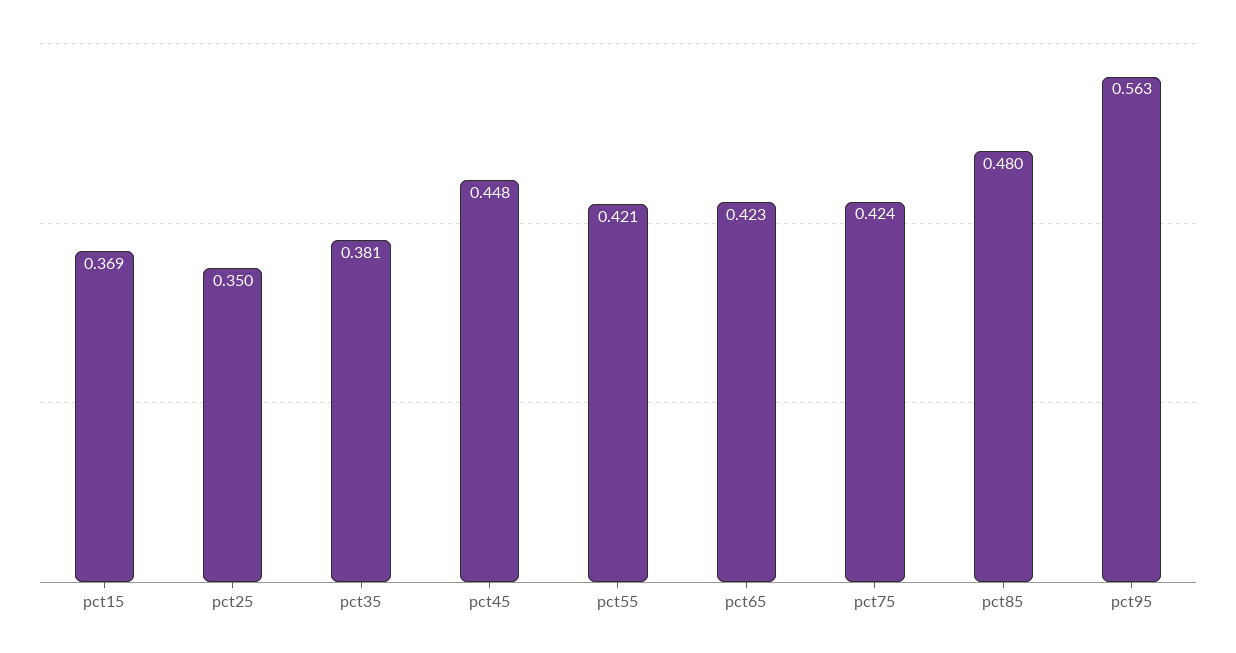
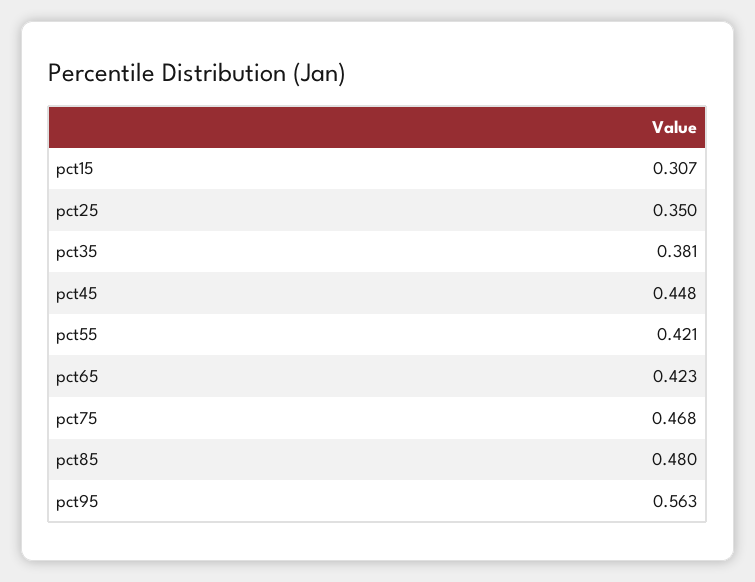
  {
-   "pct15": 0.369,
+   "pct15": 0.307,
    "pct25": 0.35,
    "pct35": 0.381,
    "pct45": 0.448,
    "pct55": 0.421,
    "pct65": 0.423,
-   "pct75": 0.424,
+   "pct75": 0.468,
    "pct85": 0.48,
    "pct95": 0.563
  }

